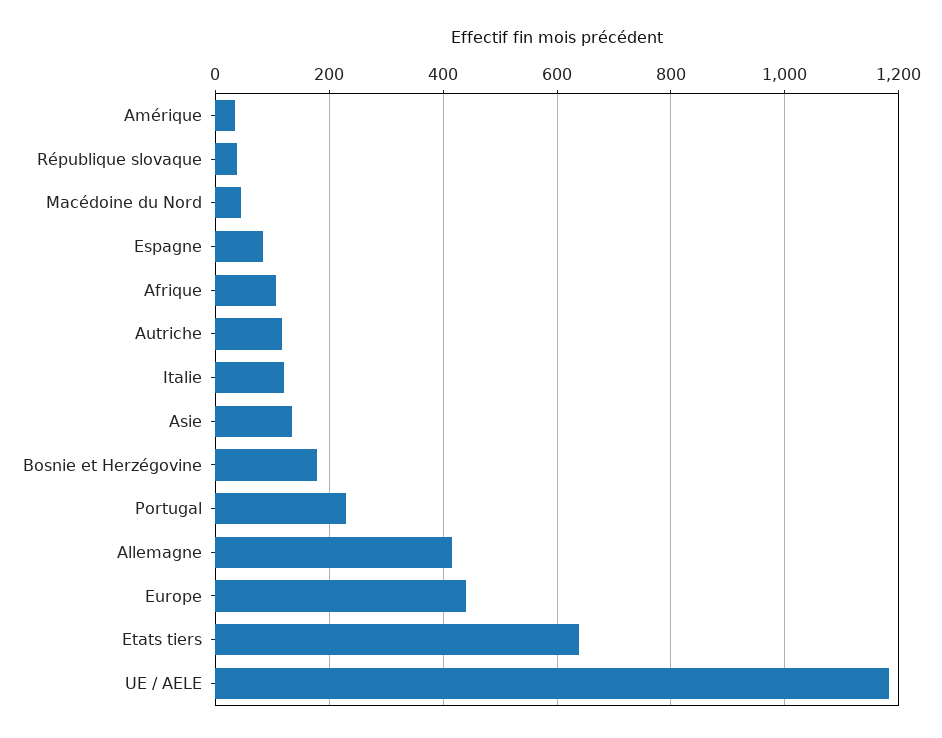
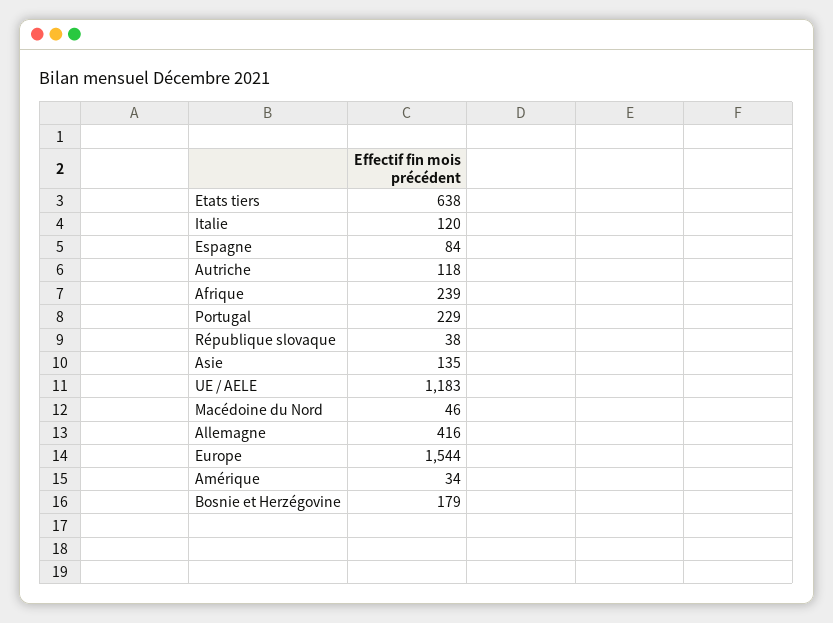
  {
    "Amérique": 34,
    "République slovaque": 38,
    "Macédoine du Nord": 46,
    "Espagne": 84,
-   "Afrique": 100,
+   "Afrique": 239,
    "Autriche": 118,
    "Italie": 120,
    "Asie": 135,
    "Bosnie et Herzégovine": 179,
    "Portugal": 229,
    "Allemagne": 416,
-   "Europe": 440,
+   "Europe": 1544,
    "Etats tiers": 638,
    "UE / AELE": 1183
  }

